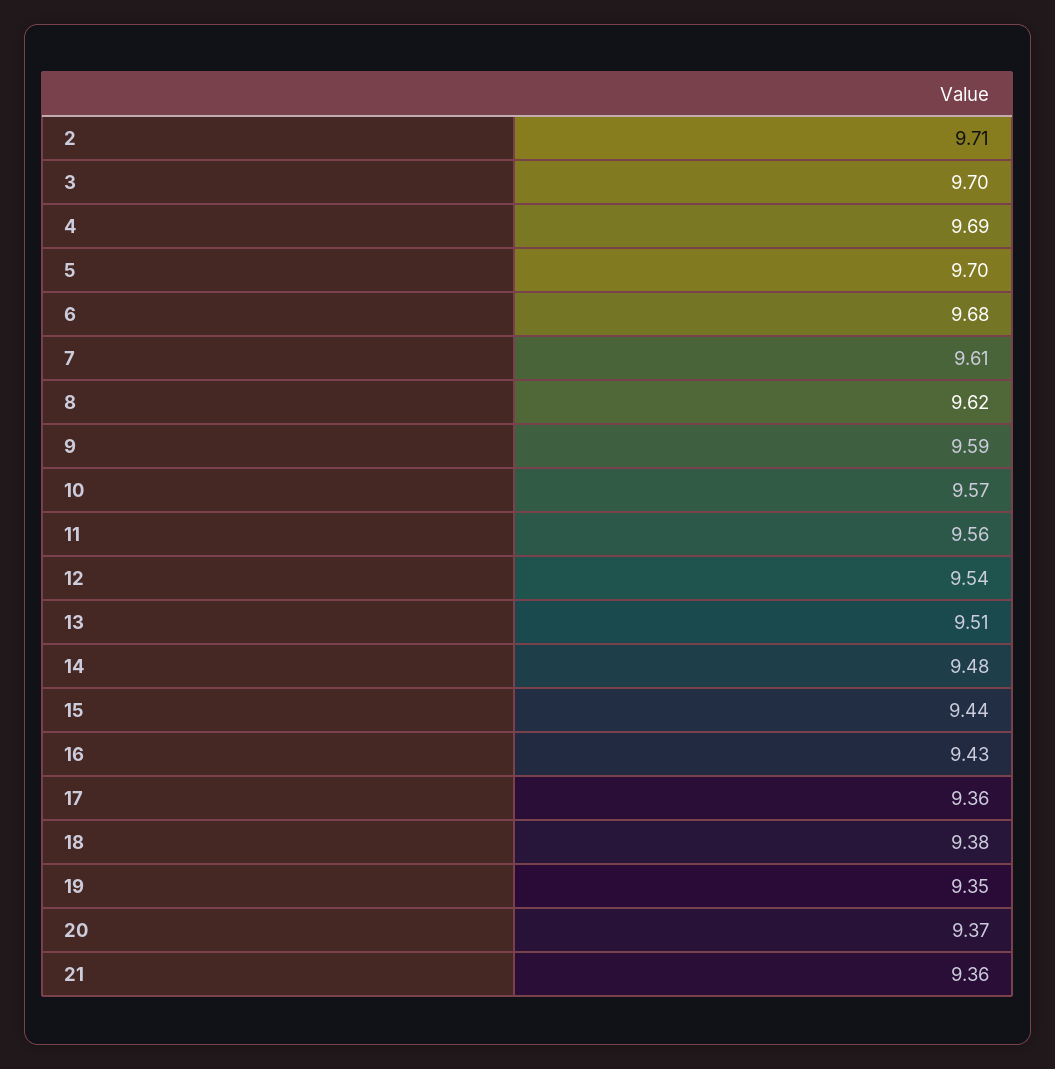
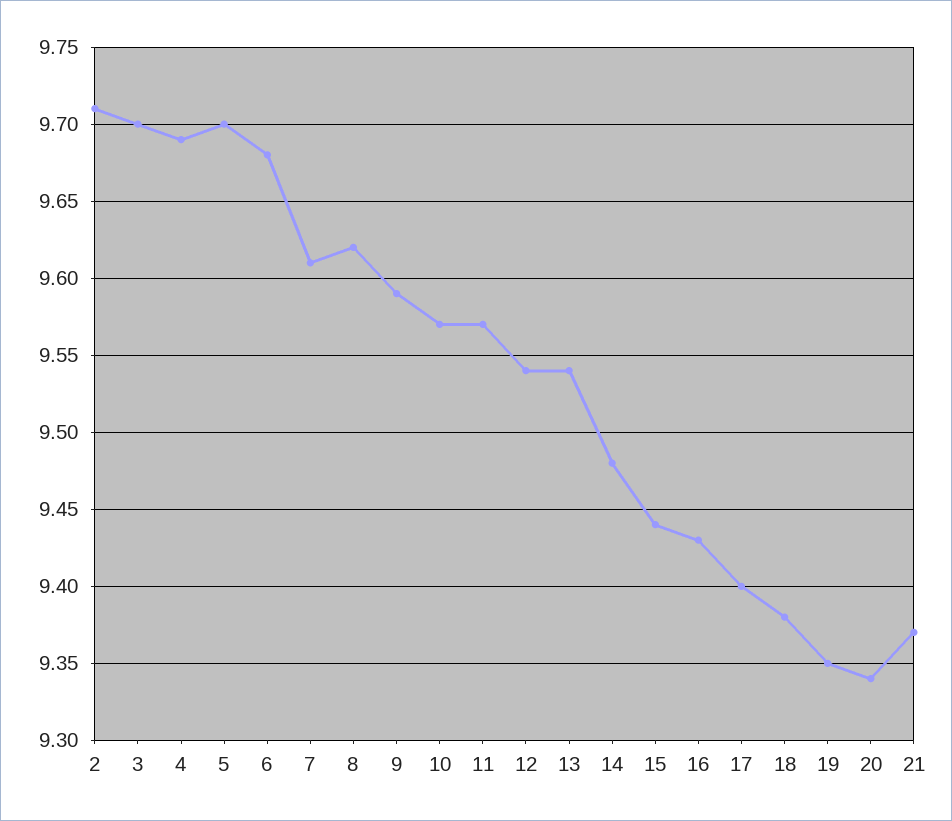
  {
    "2": 9.71,
    "3": 9.7,
    "4": 9.69,
    "5": 9.7,
    "6": 9.68,
    "7": 9.61,
    "8": 9.62,
    "9": 9.59,
    "10": 9.57,
-   "11": 9.56,
+   "11": 9.57,
    "12": 9.54,
-   "13": 9.51,
+   "13": 9.54,
    "14": 9.48,
    "15": 9.44,
    "16": 9.43,
-   "17": 9.36,
+   "17": 9.4,
    "18": 9.38,
    "19": 9.35,
-   "20": 9.37,
+   "20": 9.34,
-   "21": 9.36
+   "21": 9.37
  }

